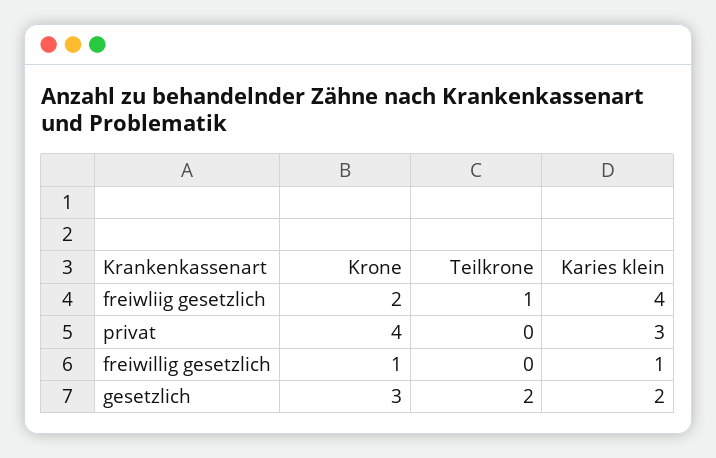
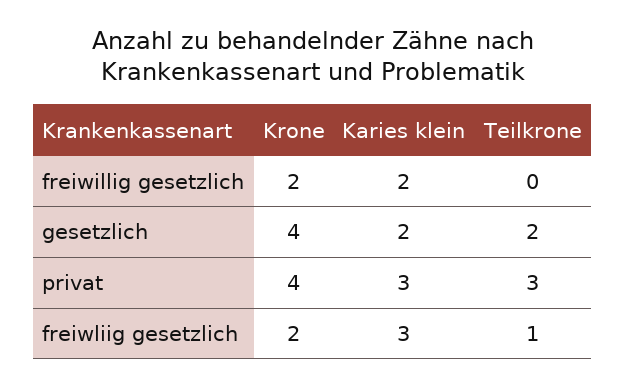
  {
    "Krone": {
      "freiwliig gesetzlich": 2,
      "privat": 4,
-     "freiwillig gesetzlich": 1,
+     "freiwillig gesetzlich": 2,
-     "gesetzlich": 3
+     "gesetzlich": 4
    },
    "Teilkrone": {
      "freiwliig gesetzlich": 1,
-     "privat": 0,
+     "privat": 3,
      "freiwillig gesetzlich": 0,
      "gesetzlich": 2
    },
    "Karies klein": {
-     "freiwliig gesetzlich": 4,
+     "freiwliig gesetzlich": 3,
      "privat": 3,
-     "freiwillig gesetzlich": 1,
+     "freiwillig gesetzlich": 2,
      "gesetzlich": 2
    }
  }

